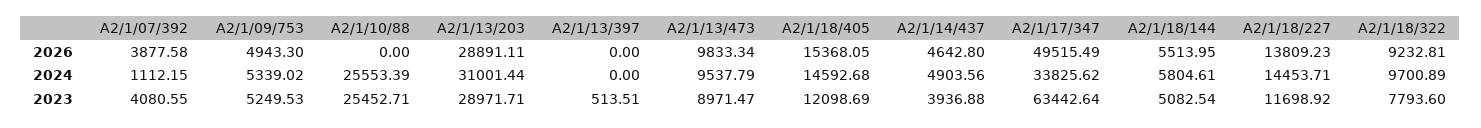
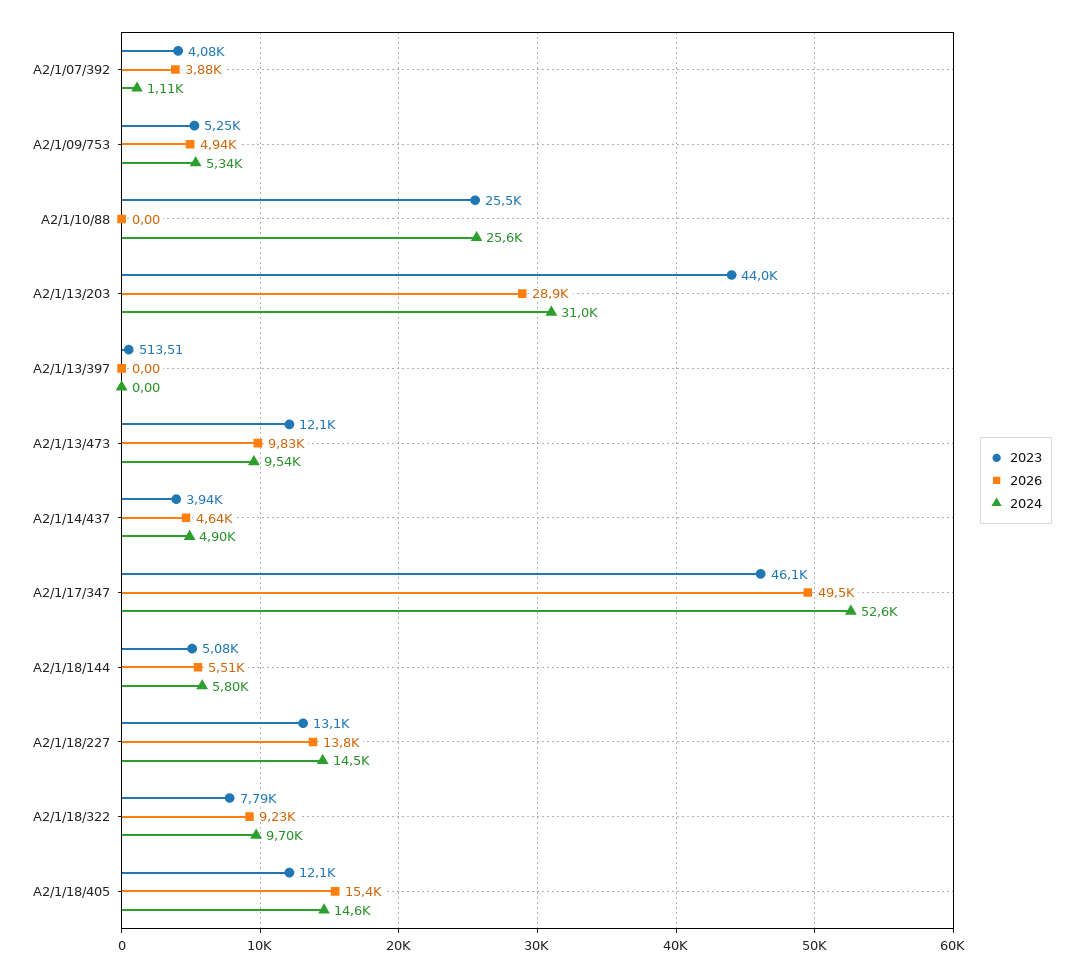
  {
    "2026": {
      "A2/1/07/392": 3877.58,
      "A2/1/09/753": 4943.3,
      "A2/1/10/88": 0,
      "A2/1/13/203": 28891.11,
      "A2/1/13/397": 0,
      "A2/1/13/473": 9833.34,
      "A2/1/18/405": 15368.05,
      "A2/1/14/437": 4642.8,
      "A2/1/17/347": 49515.49,
      "A2/1/18/144": 5513.95,
      "A2/1/18/227": 13809.23,
      "A2/1/18/322": 9232.81
    },
    "2024": {
      "A2/1/07/392": 1112.15,
      "A2/1/09/753": 5339.02,
      "A2/1/10/88": 25553.39,
      "A2/1/13/203": 31001.44,
      "A2/1/13/397": 0,
      "A2/1/13/473": 9537.79,
      "A2/1/18/405": 14592.68,
      "A2/1/14/437": 4903.56,
-     "A2/1/17/347": 33825.62,
+     "A2/1/17/347": 52600,
      "A2/1/18/144": 5804.61,
      "A2/1/18/227": 14453.71,
      "A2/1/18/322": 9700.89
    },
    "2023": {
      "A2/1/07/392": 4080.55,
      "A2/1/09/753": 5249.53,
      "A2/1/10/88": 25452.71,
-     "A2/1/13/203": 28971.71,
+     "A2/1/13/203": 44000,
      "A2/1/13/397": 513.51,
-     "A2/1/13/473": 8971.47,
+     "A2/1/13/473": 12100,
      "A2/1/18/405": 12098.69,
      "A2/1/14/437": 3936.88,
-     "A2/1/17/347": 63442.64,
+     "A2/1/17/347": 46100,
      "A2/1/18/144": 5082.54,
-     "A2/1/18/227": 11698.92,
+     "A2/1/18/227": 13100,
      "A2/1/18/322": 7793.6
    }
  }

